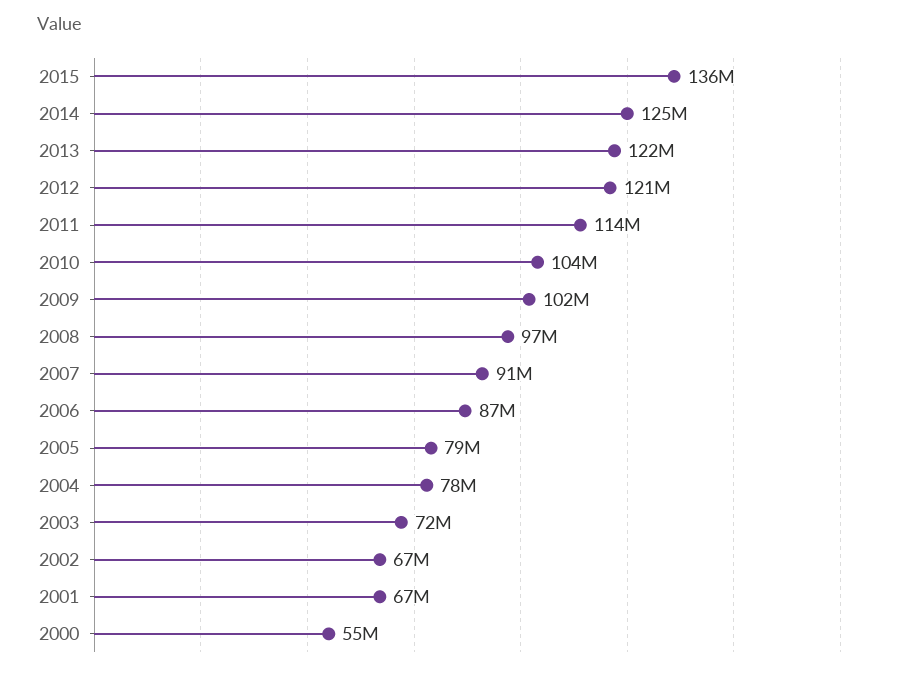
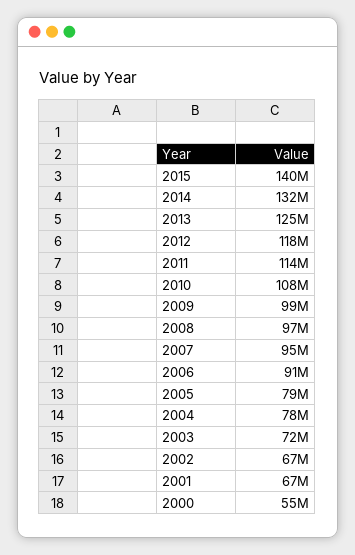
  {
-   "2015": 136000000,
+   "2015": 140000000,
-   "2014": 125000000,
+   "2014": 132000000,
-   "2013": 122000000,
+   "2013": 125000000,
-   "2012": 121000000,
+   "2012": 118000000,
    "2011": 114000000,
-   "2010": 104000000,
+   "2010": 108000000,
-   "2009": 102000000,
+   "2009": 99000000,
    "2008": 97000000,
-   "2007": 91000000,
+   "2007": 95000000,
-   "2006": 87000000,
+   "2006": 91000000,
    "2005": 79000000,
    "2004": 78000000,
    "2003": 72000000,
    "2002": 67000000,
    "2001": 67000000,
    "2000": 55000000
  }

